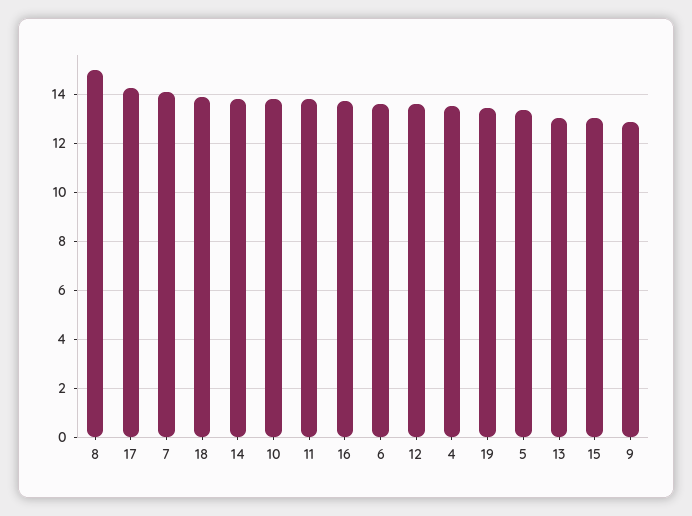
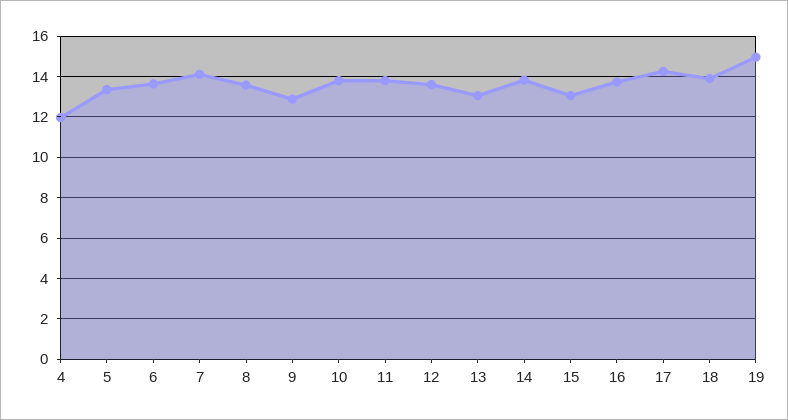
  {
-   "8": 15,
+   "8": 13.5,
    "17": 14.25,
    "7": 14,
    "18": 14,
    "14": 13.75,
    "10": 13.75,
    "11": 13.75,
    "16": 13.75,
    "6": 13.75,
    "12": 13.5,
-   "4": 13.5,
+   "4": 12,
-   "19": 13.5,
+   "19": 15,
    "5": 13.25,
    "13": 13,
    "15": 13,
    "9": 13
  }

